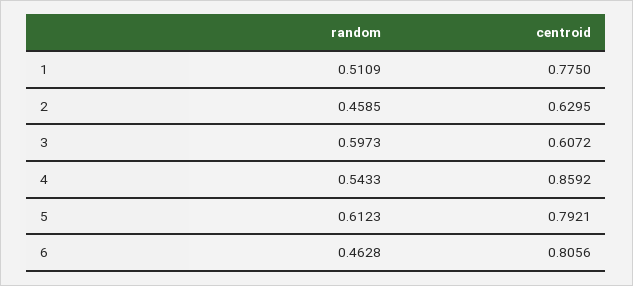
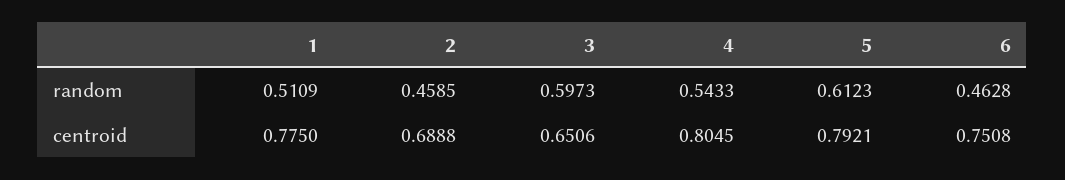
  {
    "random": {
      "1": 0.5109,
      "2": 0.4585,
      "3": 0.5973,
      "4": 0.5433,
      "5": 0.6123,
      "6": 0.4628
    },
    "centroid": {
      "1": 0.775,
-     "2": 0.6295,
+     "2": 0.6888,
-     "3": 0.6072,
+     "3": 0.6506,
-     "4": 0.8592,
+     "4": 0.8045,
      "5": 0.7921,
-     "6": 0.8056
+     "6": 0.7508
    }
  }

